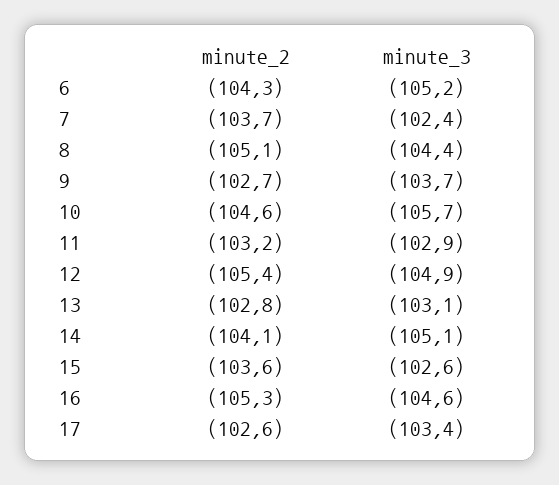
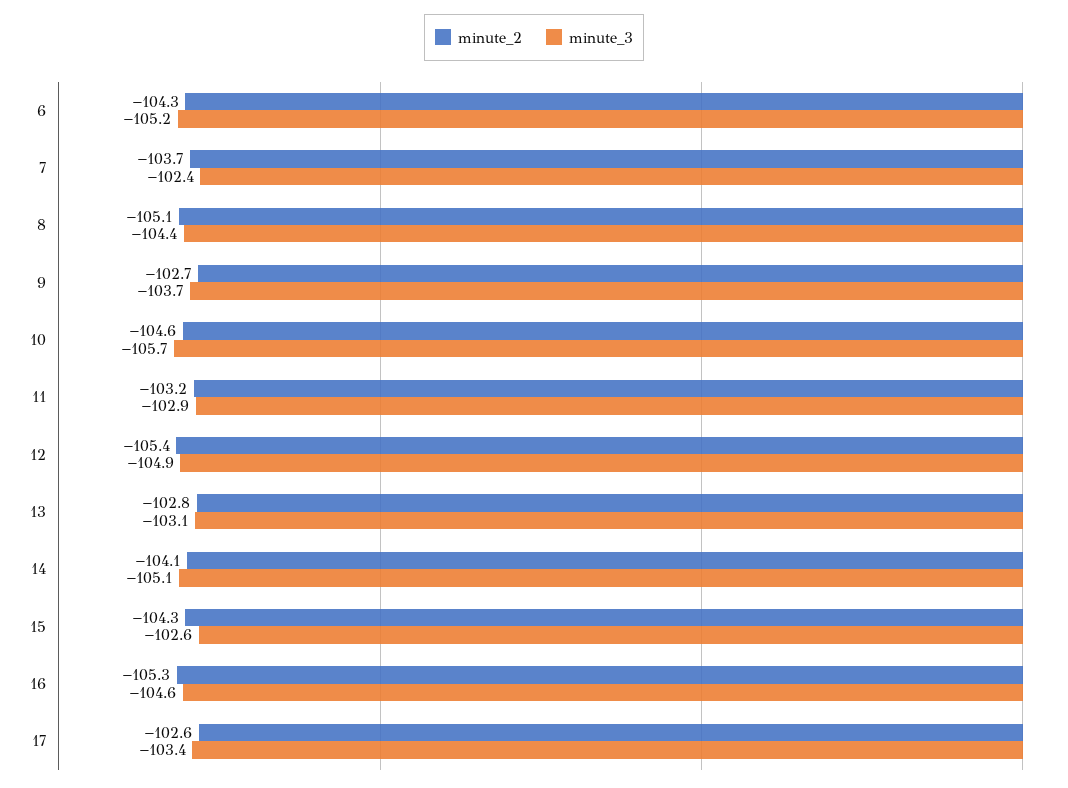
  {
    "minute_2": {
      "6": -104.3,
      "7": -103.7,
      "8": -105.1,
      "9": -102.7,
      "10": -104.6,
      "11": -103.2,
      "12": -105.4,
      "13": -102.8,
      "14": -104.1,
-     "15": -103.6,
+     "15": -104.3,
      "16": -105.3,
      "17": -102.6
    },
    "minute_3": {
      "6": -105.2,
      "7": -102.4,
      "8": -104.4,
      "9": -103.7,
      "10": -105.7,
      "11": -102.9,
      "12": -104.9,
      "13": -103.1,
      "14": -105.1,
      "15": -102.6,
      "16": -104.6,
      "17": -103.4
    }
  }

